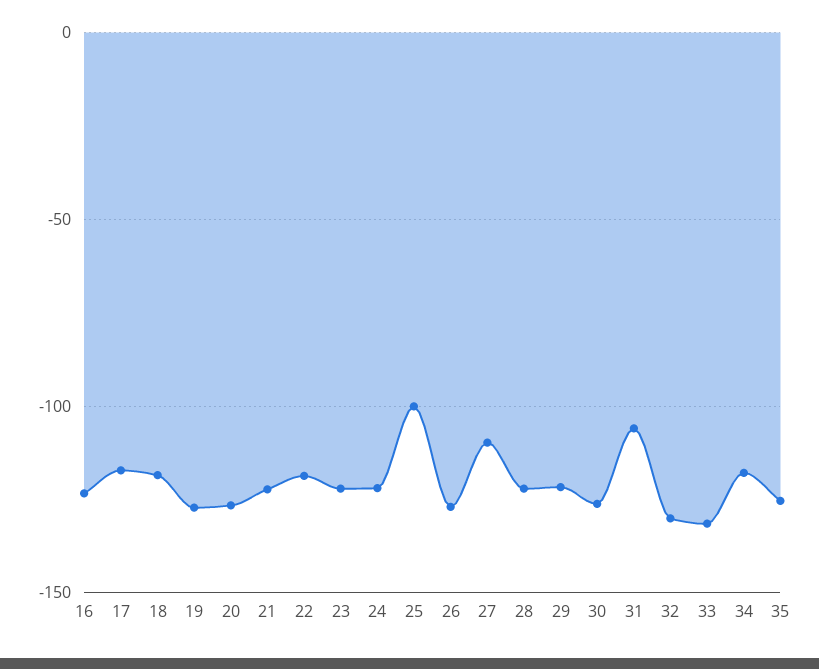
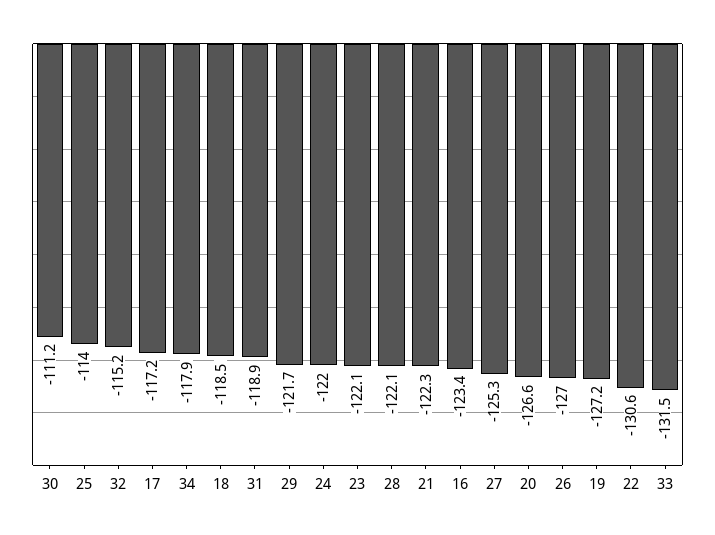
  {
    "16": -123.4,
    "17": -117.2,
    "18": -118.5,
    "19": -127.2,
    "20": -126.6,
    "21": -122.3,
-   "22": -120,
+   "22": -130.6,
    "23": -122.1,
    "24": -122,
-   "25": -100,
+   "25": -114,
    "26": -127,
-   "27": -110,
+   "27": -125.3,
    "28": -122.1,
    "29": -121.7,
-   "30": -125,
+   "30": -111.2,
-   "31": -105,
+   "31": -118.9,
-   "32": -130,
+   "32": -115.2,
    "33": -131.5,
-   "34": -117.9,
+   "34": -117.9
-   "35": -125
  }

